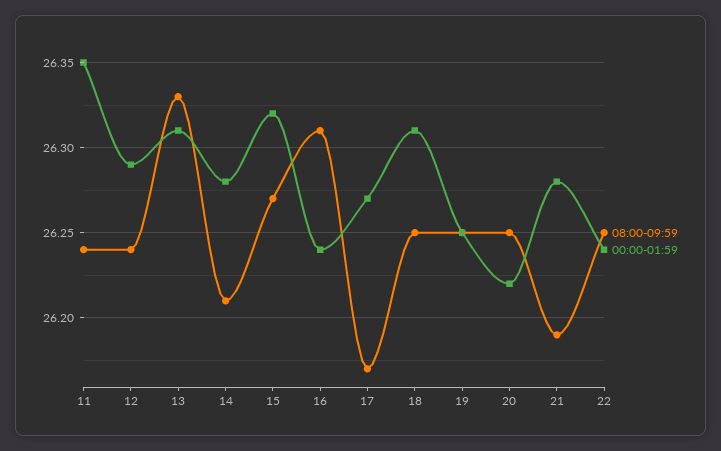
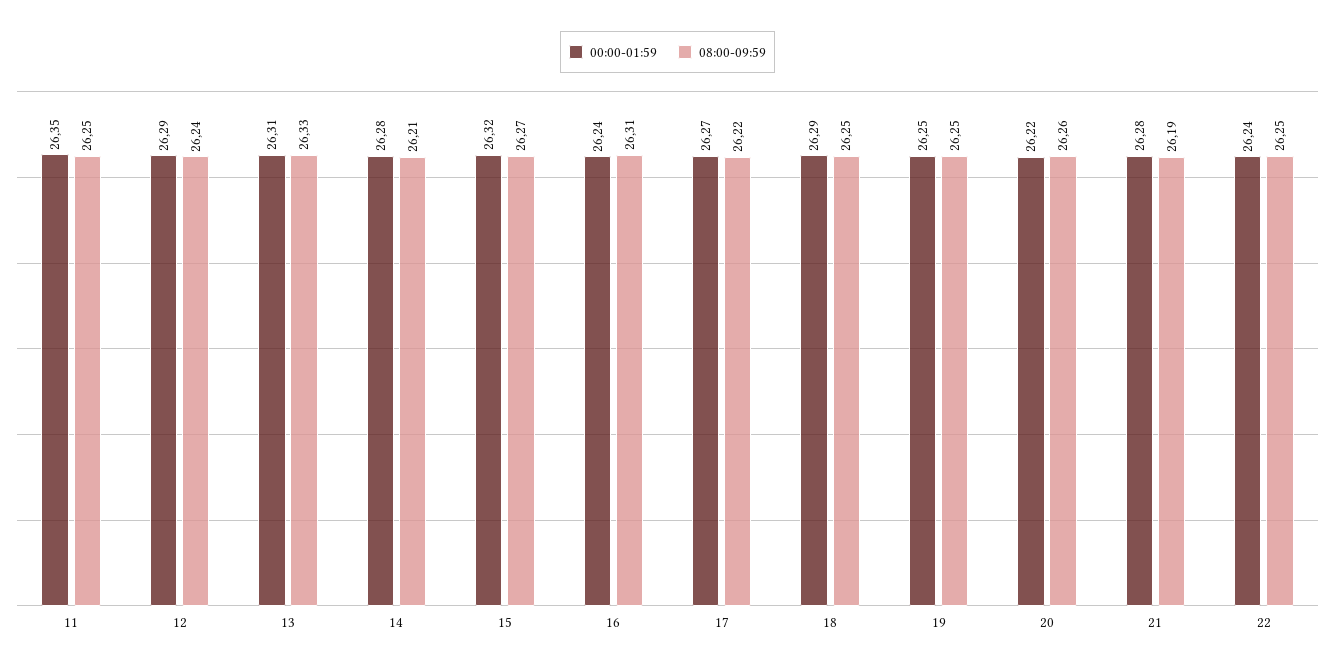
  {
    "08:00-09:59": {
-     "11": 26.24,
+     "11": 26.25,
      "12": 26.24,
      "13": 26.33,
      "14": 26.21,
      "15": 26.27,
      "16": 26.31,
-     "17": 26.17,
+     "17": 26.22,
      "18": 26.25,
      "19": 26.25,
-     "20": 26.25,
+     "20": 26.26,
      "21": 26.19,
      "22": 26.25
    },
    "00:00-01:59": {
      "11": 26.35,
      "12": 26.29,
      "13": 26.31,
      "14": 26.28,
      "15": 26.32,
      "16": 26.24,
      "17": 26.27,
-     "18": 26.31,
+     "18": 26.29,
      "19": 26.25,
      "20": 26.22,
      "21": 26.28,
      "22": 26.24
    }
  }

